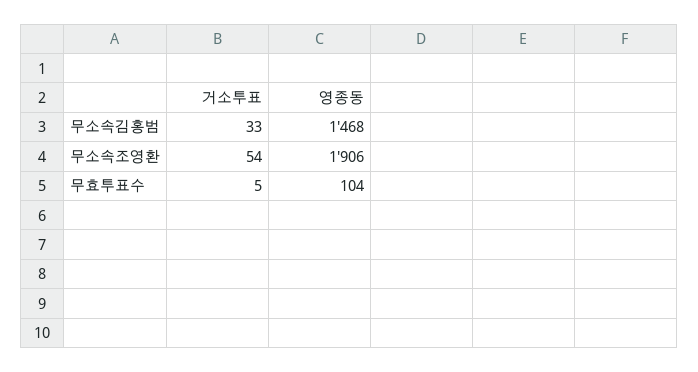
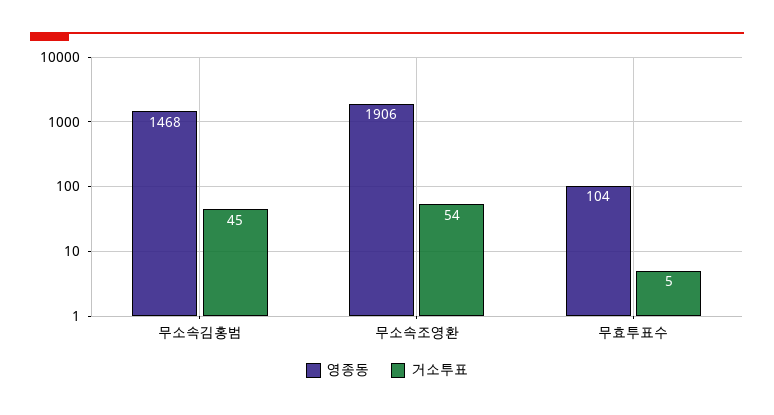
  {
    "거소투표": {
-     "무소속김홍범": 33,
+     "무소속김홍범": 45,
      "무소속조영환": 54,
      "무효투표수": 5
    },
    "영종동": {
      "무소속김홍범": 1468,
      "무소속조영환": 1906,
      "무효투표수": 104
    }
  }

